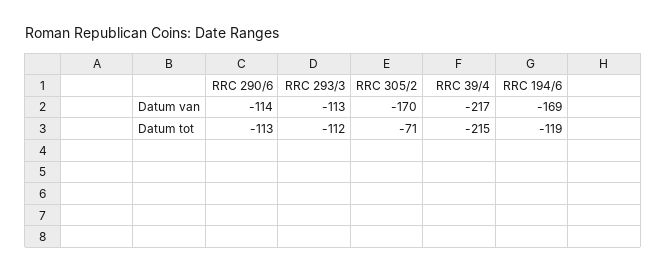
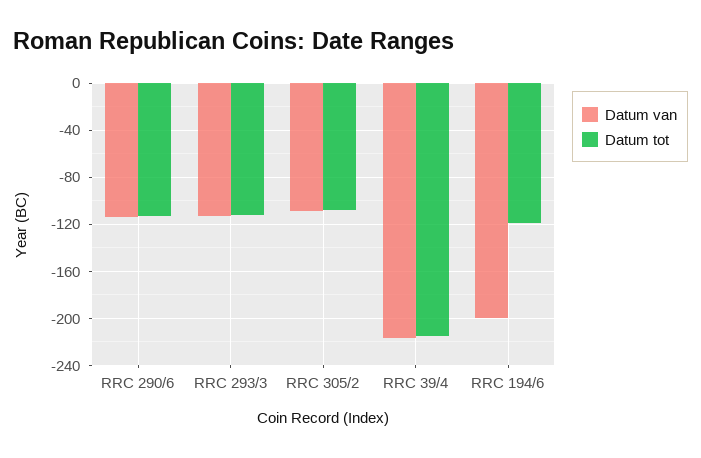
  {
    "Datum van": {
      "RRC 290/6": -114,
      "RRC 293/3": -113,
-     "RRC 305/2": -170,
+     "RRC 305/2": -110,
      "RRC 39/4": -217,
-     "RRC 194/6": -169
+     "RRC 194/6": -200
    },
    "Datum tot": {
      "RRC 290/6": -113,
      "RRC 293/3": -112,
-     "RRC 305/2": -71,
+     "RRC 305/2": -110,
      "RRC 39/4": -215,
      "RRC 194/6": -119
    }
  }

